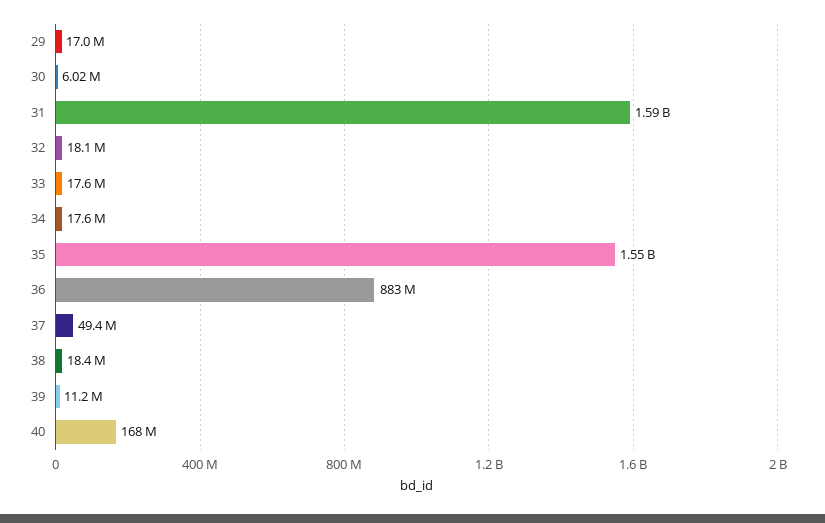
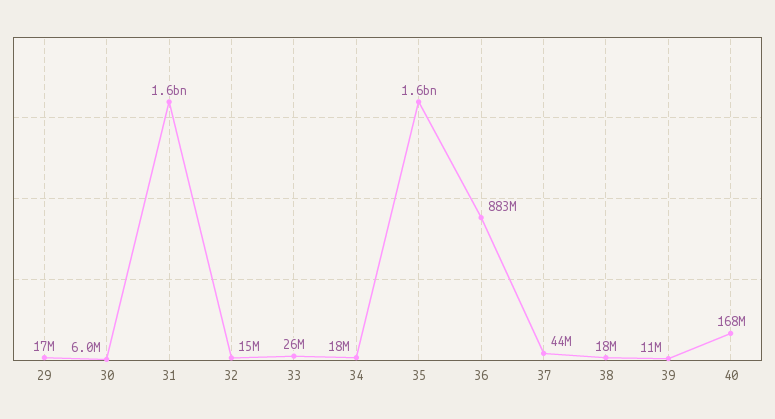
  {
    "29": 17000000,
    "30": 6020000,
    "31": 1590000000,
-   "32": 18100000,
+   "32": 15000000,
-   "33": 17600000,
+   "33": 26000000,
    "34": 17600000,
    "35": 1550000000,
    "36": 883000000,
-   "37": 49400000,
+   "37": 44000000,
    "38": 18400000,
    "39": 11200000,
    "40": 168000000
  }

